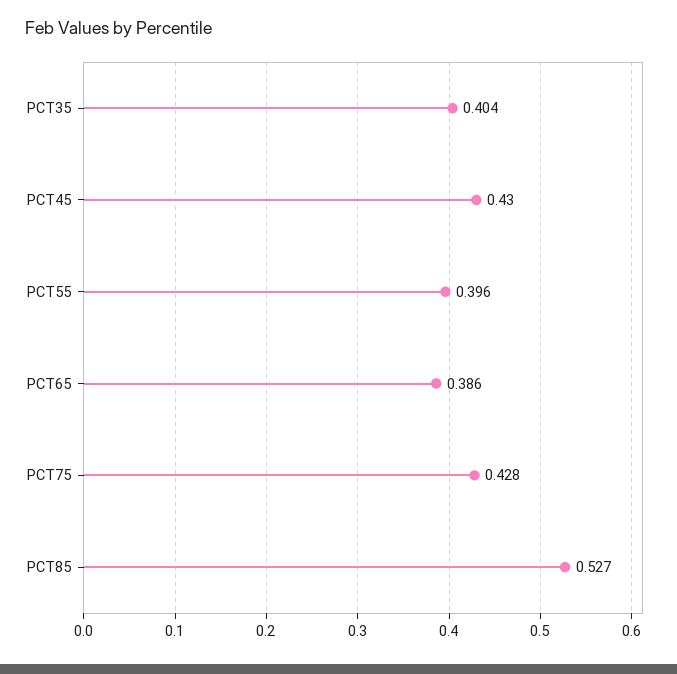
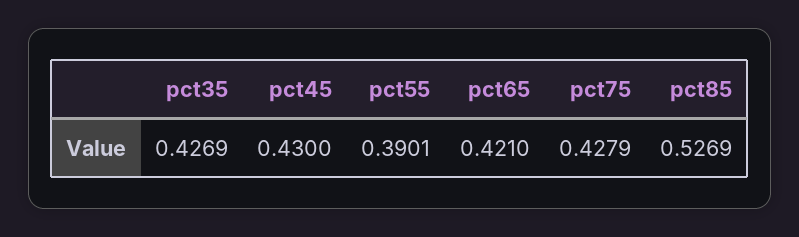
  {
-   "PCT35": 0.404,
+   "PCT35": 0.4269,
    "PCT45": 0.43,
-   "PCT55": 0.396,
+   "PCT55": 0.3901,
-   "PCT65": 0.386,
+   "PCT65": 0.421,
    "PCT75": 0.4279,
    "PCT85": 0.5269
  }

